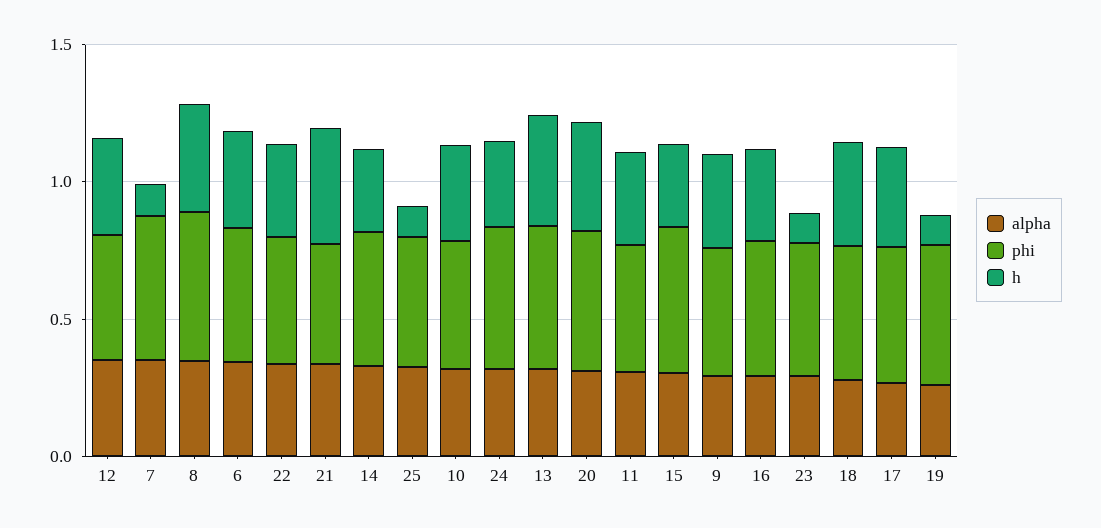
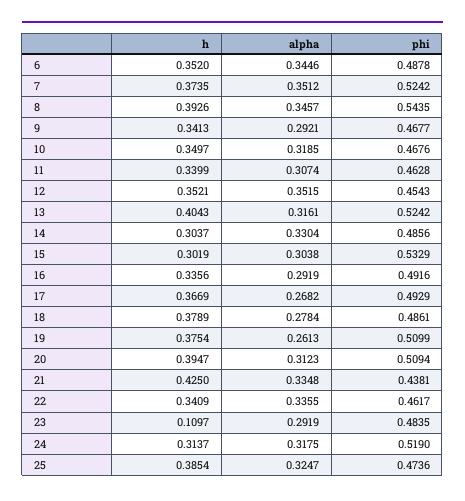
  {
    "alpha": {
      "12": 0.3515,
      "7": 0.3512,
      "8": 0.3457,
      "6": 0.3446,
      "22": 0.3355,
      "21": 0.3348,
      "14": 0.3304,
      "25": 0.3247,
      "10": 0.3185,
      "24": 0.3175,
      "13": 0.3161,
      "20": 0.3123,
      "11": 0.3074,
      "15": 0.3038,
      "9": 0.2921,
      "16": 0.2919,
      "23": 0.2919,
      "18": 0.2784,
      "17": 0.2682,
      "19": 0.2613
    },
    "phi": {
      "12": 0.4543,
      "7": 0.5242,
      "8": 0.5435,
      "6": 0.4878,
      "22": 0.4617,
      "21": 0.4381,
      "14": 0.4856,
      "25": 0.4736,
      "10": 0.4676,
      "24": 0.519,
      "13": 0.5242,
      "20": 0.5094,
      "11": 0.4628,
      "15": 0.5329,
      "9": 0.4677,
      "16": 0.4916,
      "23": 0.4835,
      "18": 0.4861,
      "17": 0.4929,
      "19": 0.5099
    },
    "h": {
      "12": 0.3521,
-     "7": 0.1,
+     "7": 0.3735,
      "8": 0.3926,
      "6": 0.352,
      "22": 0.3409,
      "21": 0.425,
      "14": 0.3037,
-     "25": 0.1,
+     "25": 0.3854,
      "10": 0.3497,
      "24": 0.3137,
      "13": 0.4043,
      "20": 0.3947,
      "11": 0.3399,
      "15": 0.3019,
      "9": 0.3413,
      "16": 0.3356,
      "23": 0.1097,
      "18": 0.3789,
      "17": 0.3669,
-     "19": 0.1
+     "19": 0.3754
    }
  }

